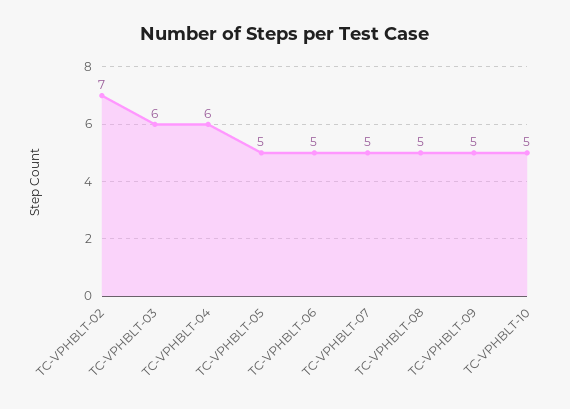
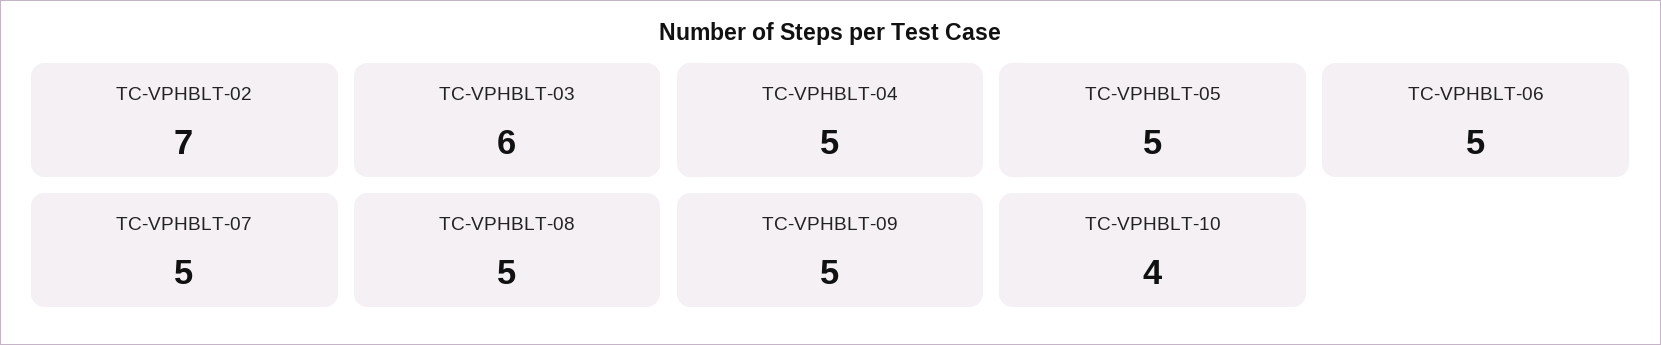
  {
    "TC-VPHBLT-02": 7,
    "TC-VPHBLT-03": 6,
-   "TC-VPHBLT-04": 6,
+   "TC-VPHBLT-04": 5,
    "TC-VPHBLT-05": 5,
    "TC-VPHBLT-06": 5,
    "TC-VPHBLT-07": 5,
    "TC-VPHBLT-08": 5,
    "TC-VPHBLT-09": 5,
-   "TC-VPHBLT-10": 5
+   "TC-VPHBLT-10": 4
  }

